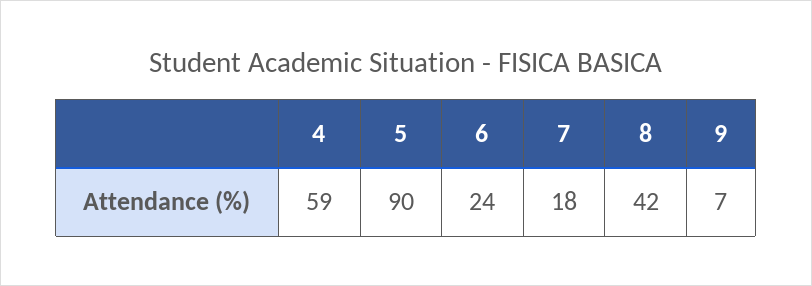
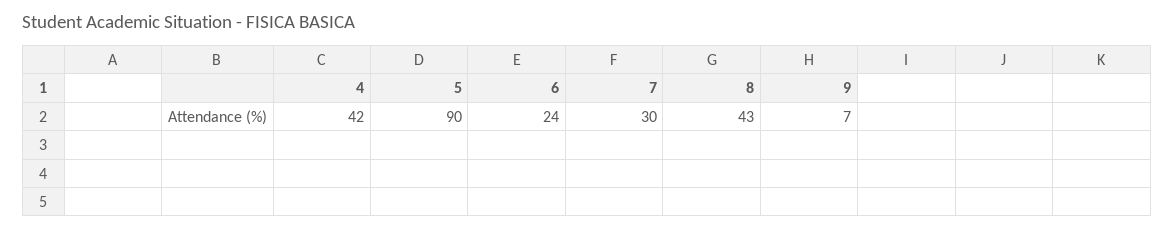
  {
-   "4": 59,
+   "4": 42,
    "5": 90,
    "6": 24,
-   "7": 18,
+   "7": 30,
-   "8": 42,
+   "8": 43,
    "9": 7
  }

